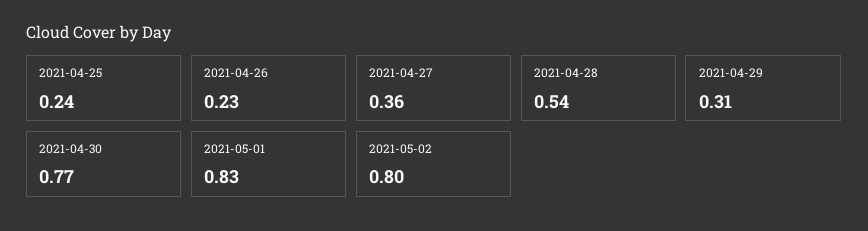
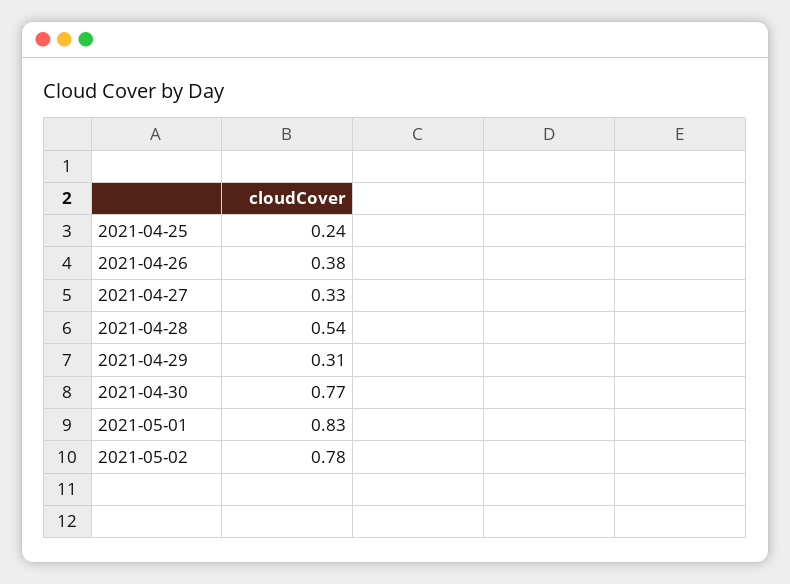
  {
    "2021-04-25": 0.24,
-   "2021-04-26": 0.23,
+   "2021-04-26": 0.38,
-   "2021-04-27": 0.36,
+   "2021-04-27": 0.33,
    "2021-04-28": 0.54,
    "2021-04-29": 0.31,
    "2021-04-30": 0.77,
    "2021-05-01": 0.83,
-   "2021-05-02": 0.8
+   "2021-05-02": 0.78
  }

